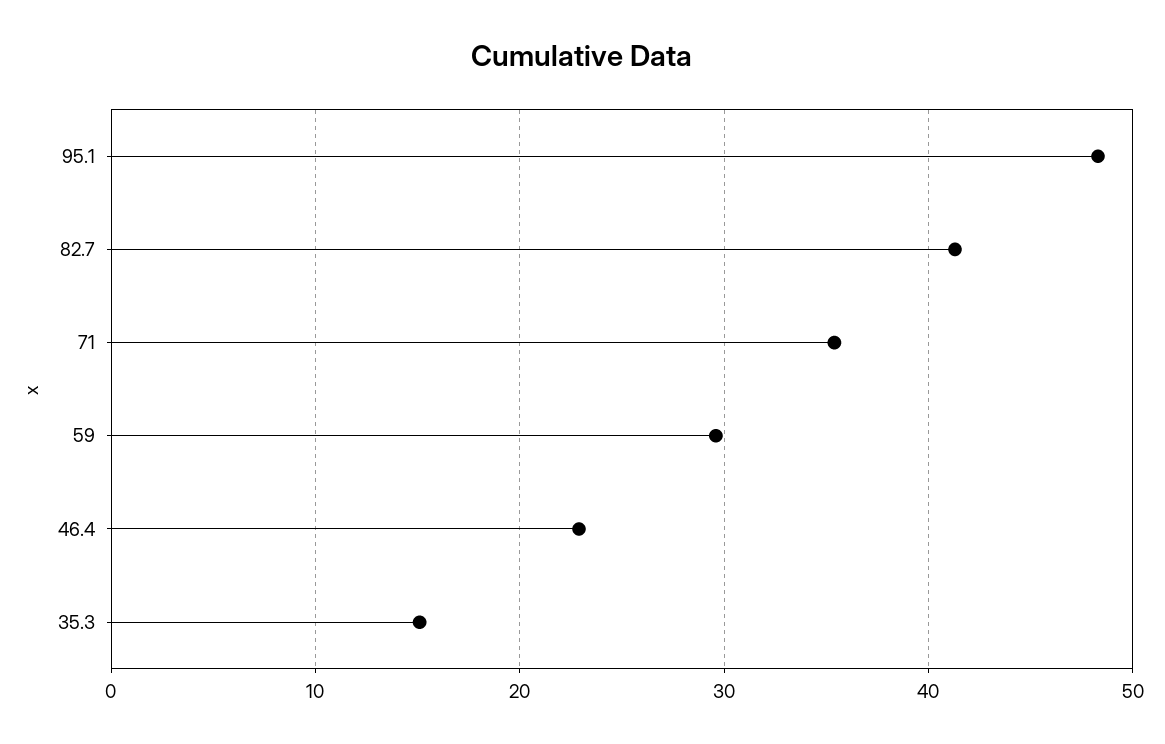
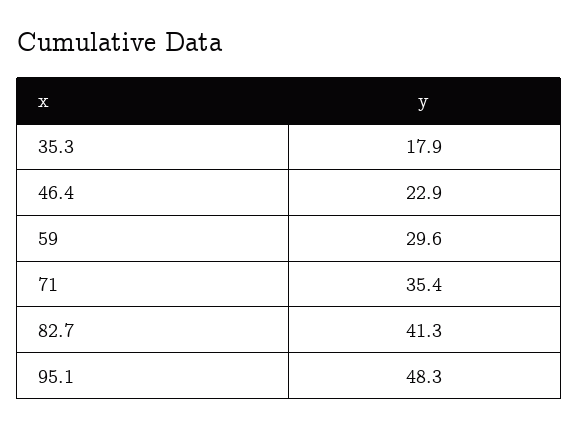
  {
    "95.1": 48.3,
    "82.7": 41.3,
    "71": 35.4,
    "59": 29.6,
    "46.4": 22.9,
-   "35.3": 15
+   "35.3": 17.9
  }

